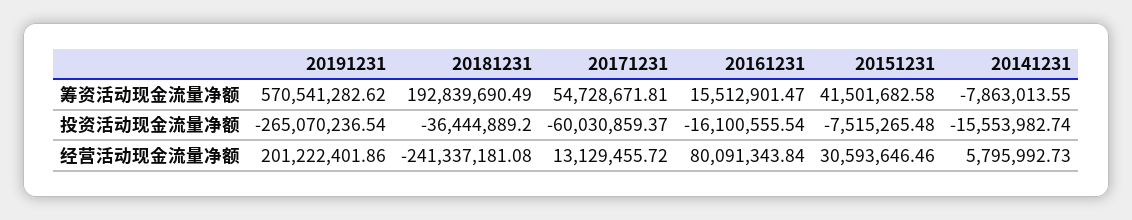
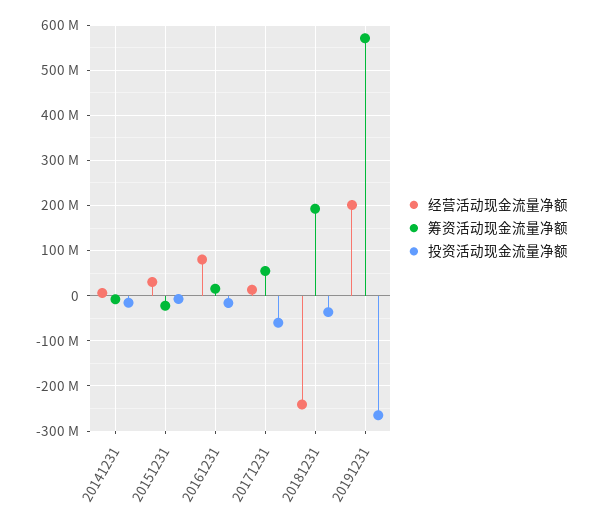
  {
    "筹资活动现金流量净额": {
      "20191231": 570541282.62,
      "20181231": 192839690.49,
      "20171231": 54728671.81,
      "20161231": 15512901.47,
-     "20151231": 41501682.58,
+     "20151231": -20000000,
      "20141231": -7863013.55
    },
    "投资活动现金流量净额": {
      "20191231": -265070236.54,
      "20181231": -36444889.2,
      "20171231": -60030859.37,
      "20161231": -16100555.54,
      "20151231": -7515265.48,
      "20141231": -15553982.74
    },
    "经营活动现金流量净额": {
      "20191231": 201222401.86,
      "20181231": -241337181.08,
      "20171231": 13129455.72,
      "20161231": 80091343.84,
      "20151231": 30593646.46,
      "20141231": 5795992.73
    }
  }

